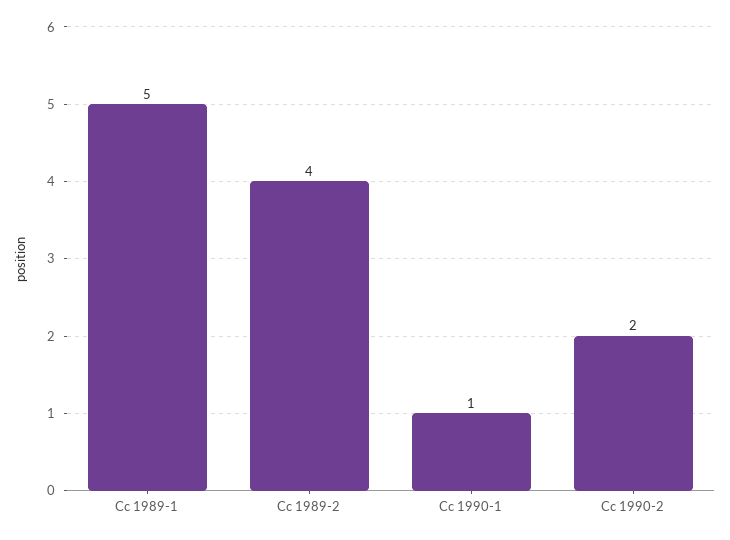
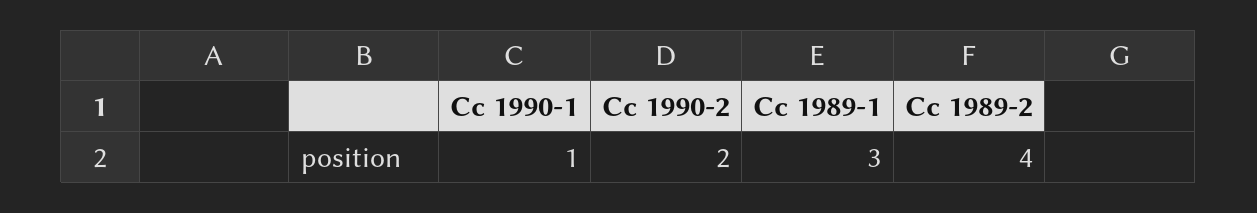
  {
-   "Cc 1989-1": 5,
+   "Cc 1989-1": 3,
    "Cc 1989-2": 4,
    "Cc 1990-1": 1,
    "Cc 1990-2": 2
  }

